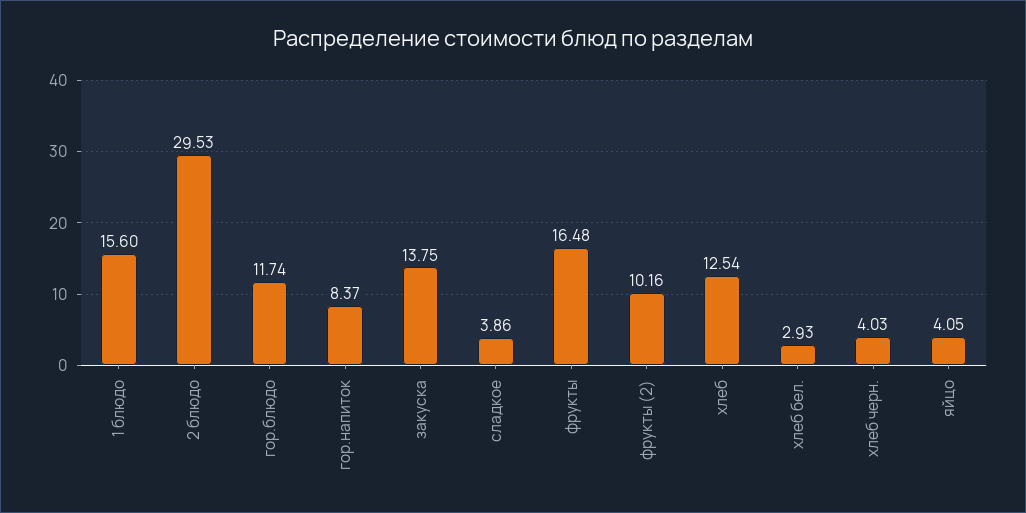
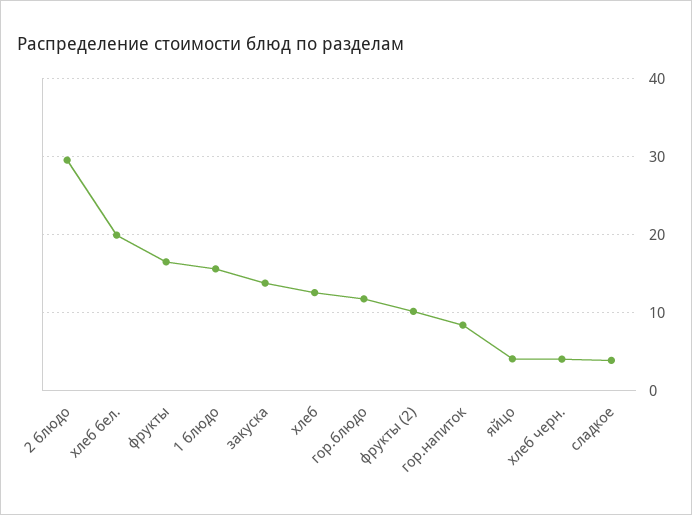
  {
    "1 блюдо": 15.6,
    "2 блюдо": 29.53,
    "гор.блюдо": 11.74,
    "гор.напиток": 8.37,
    "закуска": 13.75,
    "сладкое": 3.86,
    "фрукты": 16.48,
    "фрукты (2)": 10.16,
    "хлеб": 12.54,
-   "хлеб бел.": 2.93,
+   "хлеб бел.": 20,
    "хлеб черн.": 4.03,
    "яйцо": 4.05
  }

